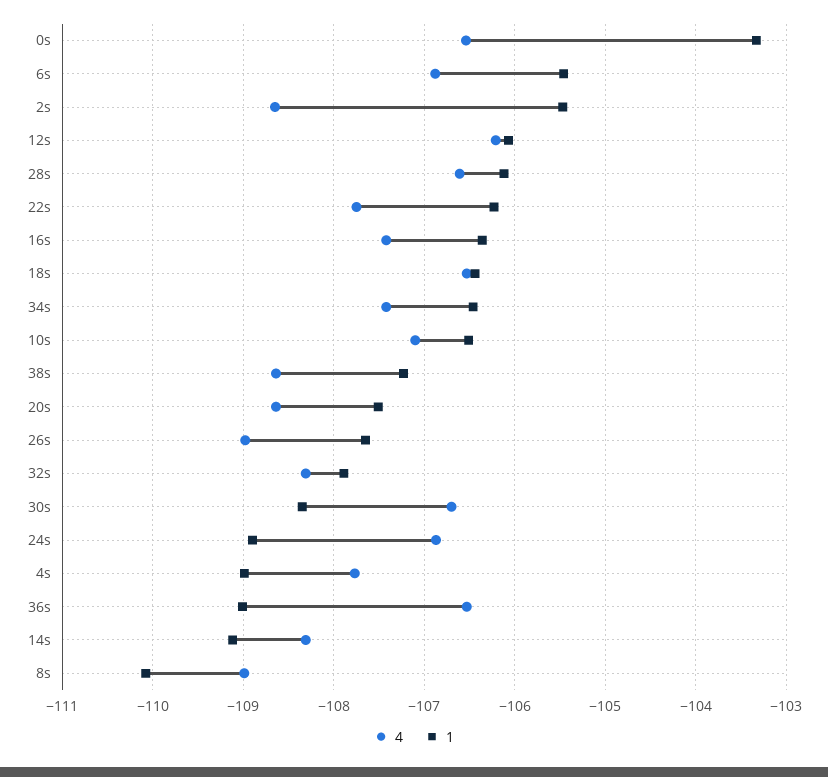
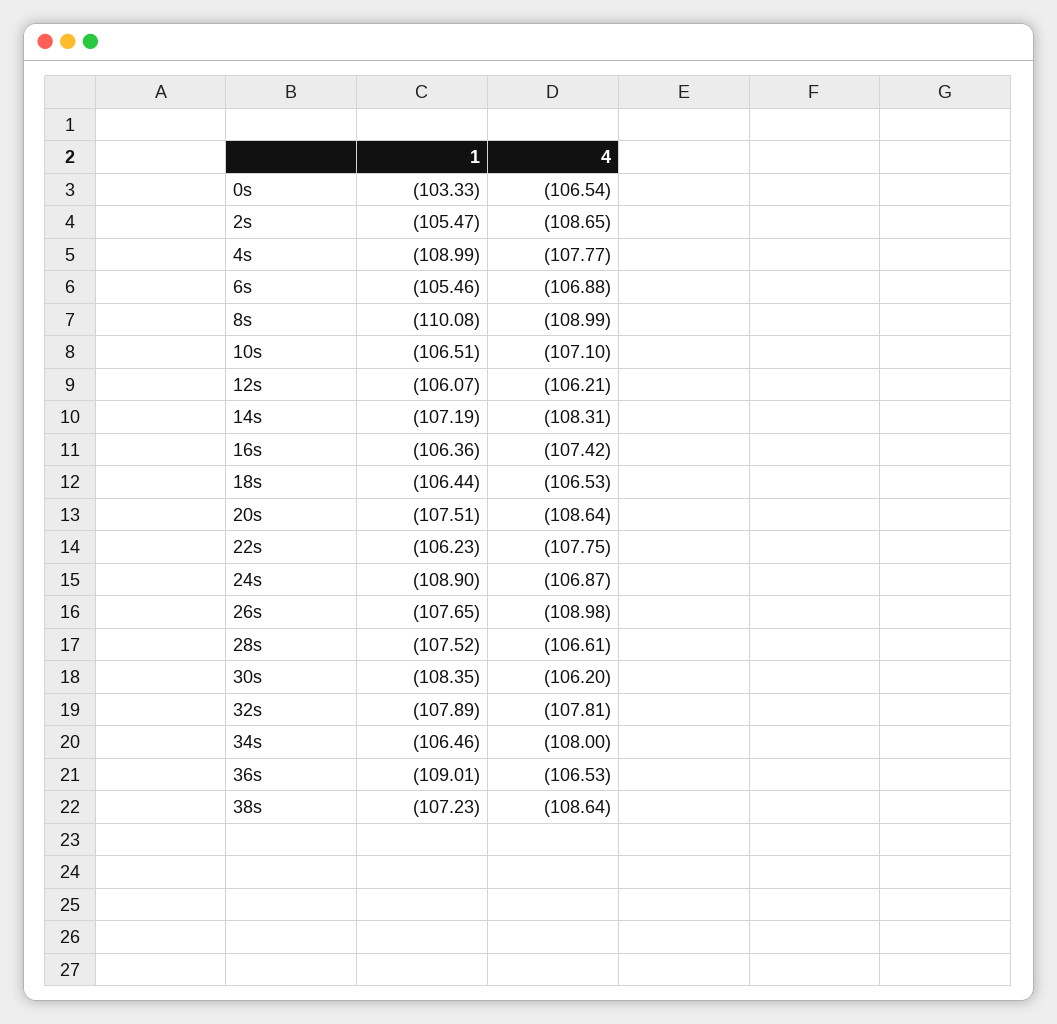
  {
    "4": {
      "0s": -106.54,
      "6s": -106.88,
      "2s": -108.65,
      "12s": -106.21,
      "28s": -106.61,
      "22s": -107.75,
      "16s": -107.42,
      "18s": -106.53,
-     "34s": -107.4,
+     "34s": -108,
      "10s": -107.1,
      "38s": -108.64,
      "20s": -108.64,
      "26s": -108.98,
-     "32s": -108.3,
+     "32s": -107.81,
-     "30s": -106.7,
+     "30s": -106.2,
      "24s": -106.87,
      "4s": -107.77,
      "36s": -106.53,
      "14s": -108.31,
      "8s": -108.99
    },
    "1": {
      "0s": -103.33,
      "6s": -105.46,
      "2s": -105.47,
      "12s": -106.07,
-     "28s": -106.1,
+     "28s": -107.52,
      "22s": -106.23,
      "16s": -106.36,
      "18s": -106.44,
      "34s": -106.46,
      "10s": -106.51,
      "38s": -107.23,
      "20s": -107.51,
      "26s": -107.65,
      "32s": -107.89,
      "30s": -108.35,
      "24s": -108.9,
      "4s": -108.99,
      "36s": -109.01,
-     "14s": -109.1,
+     "14s": -107.19,
      "8s": -110.08
    }
  }

